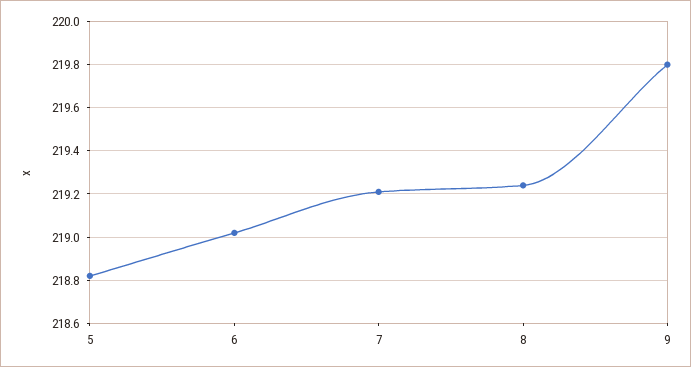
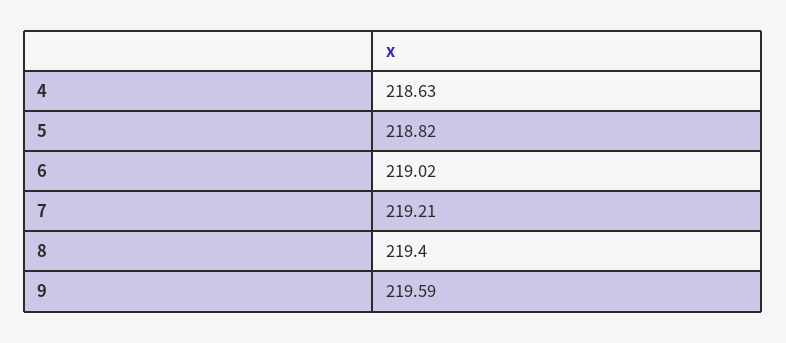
  {
    "5": 218.82,
    "6": 219.02,
    "7": 219.21,
-   "8": 219.25,
+   "8": 219.4,
-   "9": 219.8
+   "9": 219.59,
+   "4": 218.63
  }

